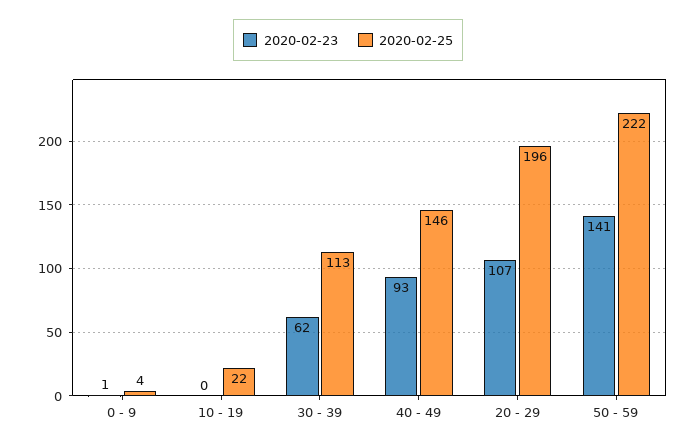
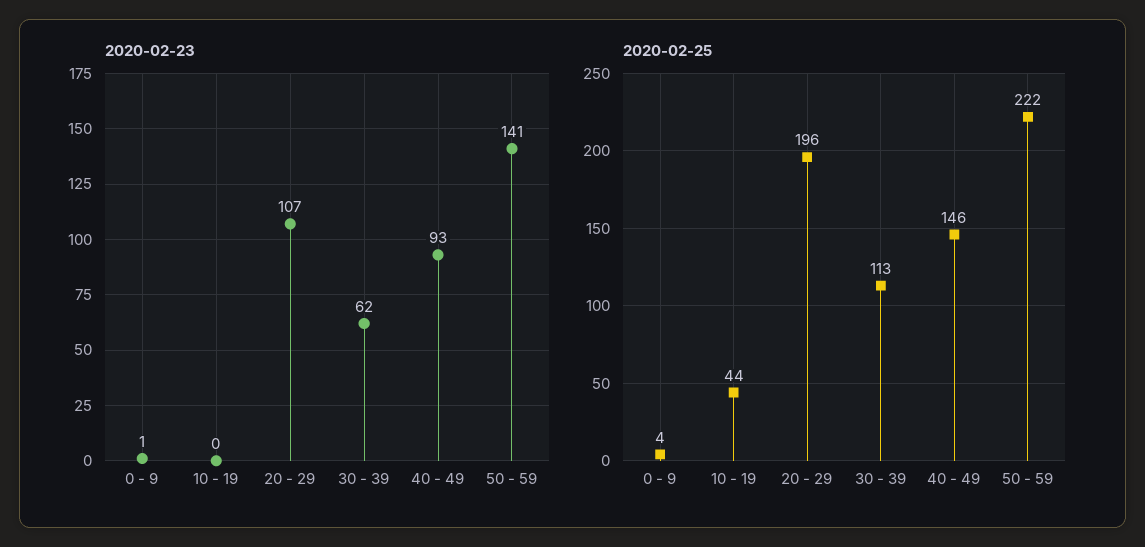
  {
    "2020-02-23": {
      "0 - 9": 1,
      "10 - 19": 0,
      "30 - 39": 62,
      "40 - 49": 93,
      "20 - 29": 107,
      "50 - 59": 141
    },
    "2020-02-25": {
      "0 - 9": 4,
-     "10 - 19": 22,
+     "10 - 19": 44,
      "30 - 39": 113,
      "40 - 49": 146,
      "20 - 29": 196,
      "50 - 59": 222
    }
  }

